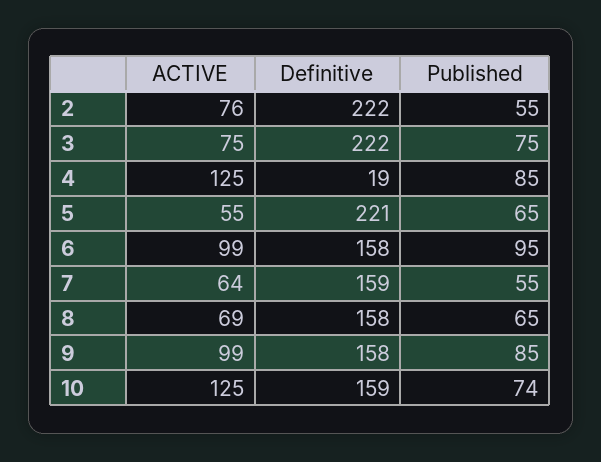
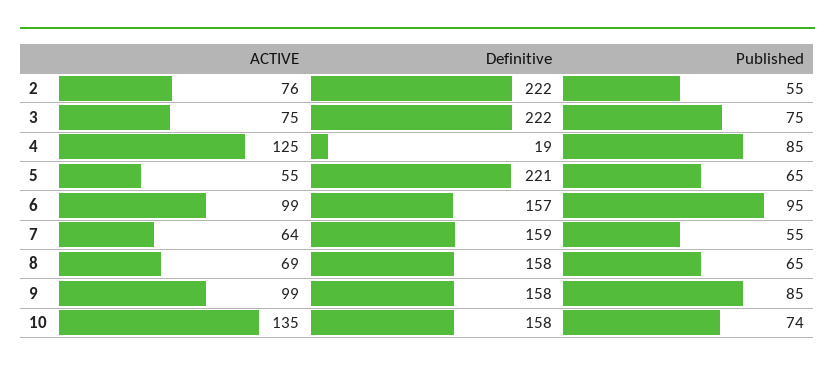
  {
    "ACTIVE": {
      "2": 76,
      "3": 75,
      "4": 125,
      "5": 55,
      "6": 99,
      "7": 64,
      "8": 69,
      "9": 99,
-     "10": 125
+     "10": 135
    },
    "Definitive": {
      "2": 222,
      "3": 222,
      "4": 19,
      "5": 221,
-     "6": 158,
+     "6": 157,
      "7": 159,
      "8": 158,
      "9": 158,
-     "10": 159
+     "10": 158
    },
    "Published": {
      "2": 55,
      "3": 75,
      "4": 85,
      "5": 65,
      "6": 95,
      "7": 55,
      "8": 65,
      "9": 85,
      "10": 74
    }
  }

